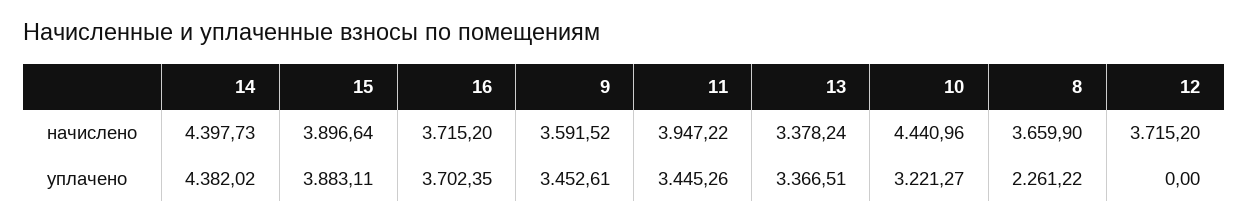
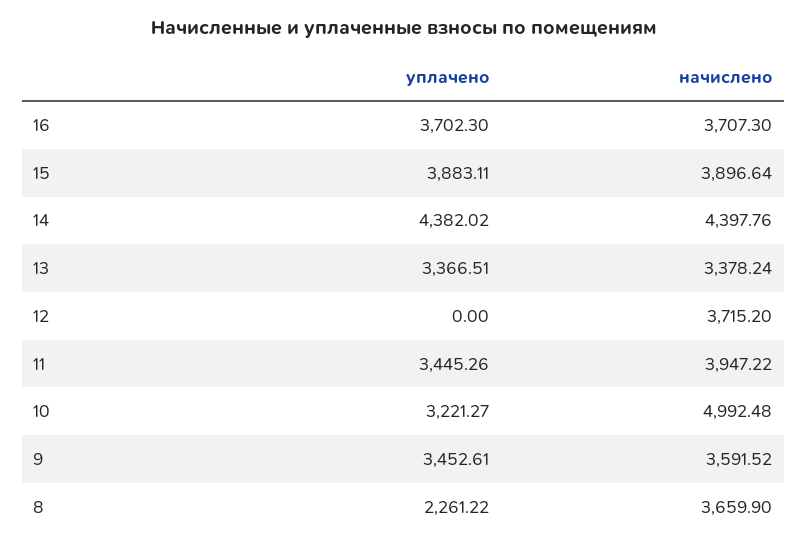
  {
    "14": {
-     "начислено": 4397.73,
+     "начислено": 4397.76,
      "уплачено": 4382.02
    },
    "15": {
      "начислено": 3896.64,
      "уплачено": 3883.11
    },
    "16": {
-     "начислено": 3715.2,
+     "начислено": 3707.3,
-     "уплачено": 3702.35
+     "уплачено": 3702.3
    },
    "9": {
      "начислено": 3591.52,
      "уплачено": 3452.61
    },
    "11": {
      "начислено": 3947.22,
      "уплачено": 3445.26
    },
    "13": {
      "начислено": 3378.24,
      "уплачено": 3366.51
    },
    "10": {
-     "начислено": 4440.96,
+     "начислено": 4992.48,
      "уплачено": 3221.27
    },
    "8": {
      "начислено": 3659.9,
      "уплачено": 2261.22
    },
    "12": {
      "начислено": 3715.2,
      "уплачено": 0
    }
  }

